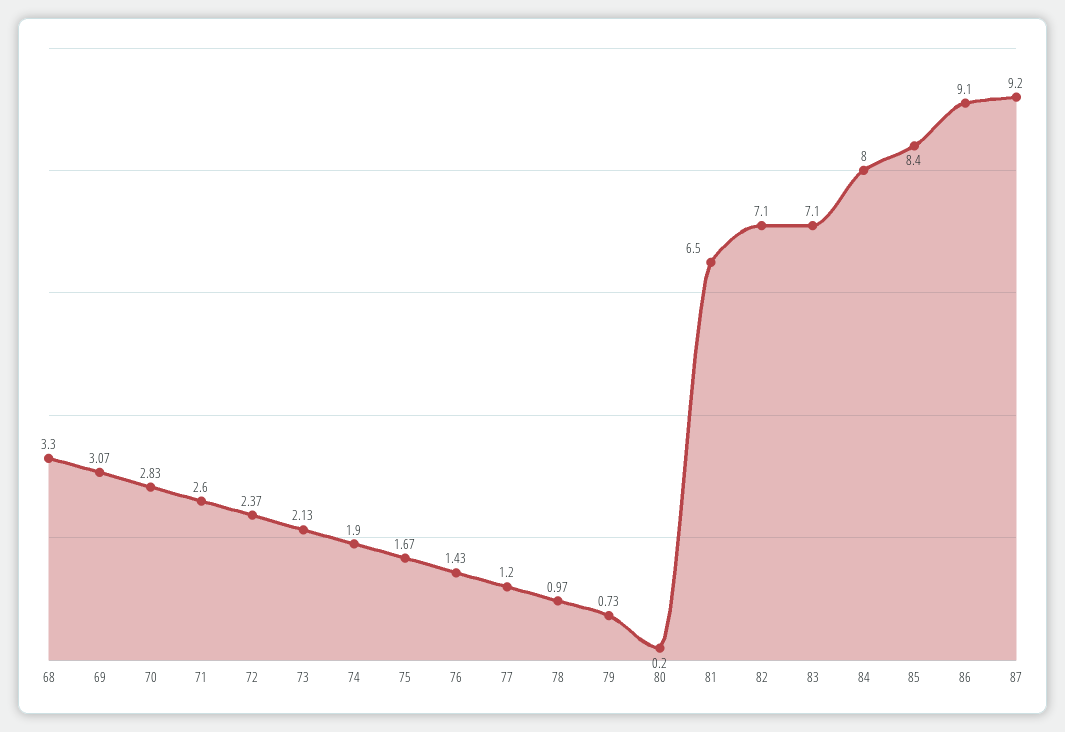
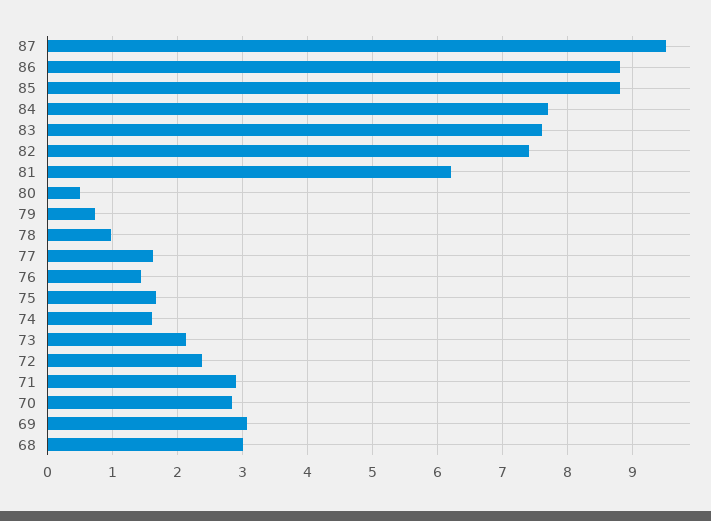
  {
-   "68": 3.3,
+   "68": 3,
    "69": 3.07,
    "70": 2.83,
-   "71": 2.6,
+   "71": 2.9,
    "72": 2.37,
    "73": 2.13,
-   "74": 1.9,
+   "74": 1.6,
    "75": 1.67,
    "76": 1.43,
-   "77": 1.2,
+   "77": 1.6,
    "78": 0.97,
    "79": 0.73,
-   "80": 0.2,
+   "80": 0.5,
-   "81": 6.5,
+   "81": 6.2,
-   "82": 7.1,
+   "82": 7.4,
-   "83": 7.1,
+   "83": 7.6,
-   "84": 8,
+   "84": 7.7,
-   "85": 8.4,
+   "85": 8.8,
-   "86": 9.1,
+   "86": 8.8,
-   "87": 9.2
+   "87": 9.5
  }

